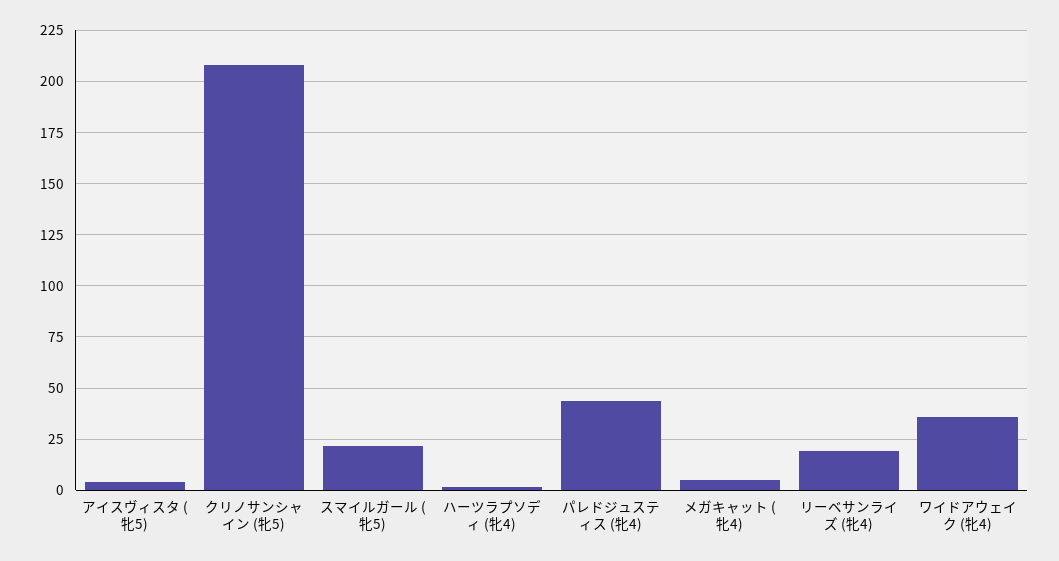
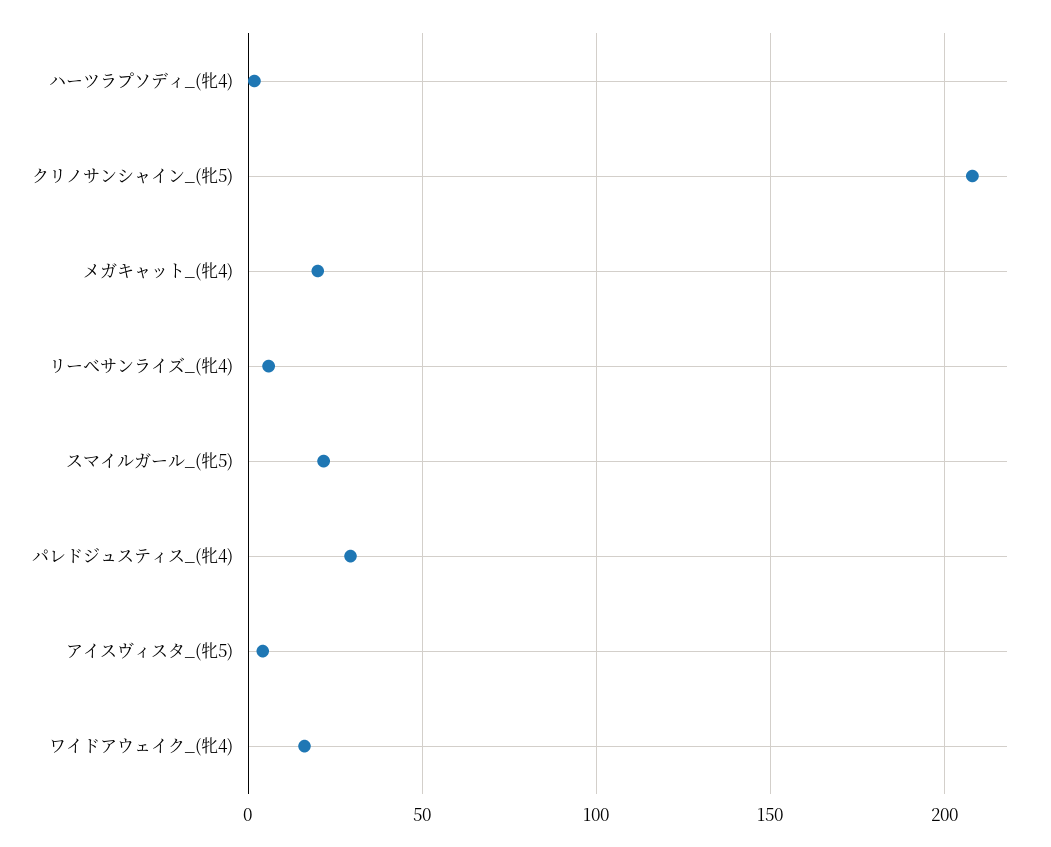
  {
    "アイスヴィスタ (牝5)": 5,
    "クリノサンシャイン (牝5)": 210,
    "スマイルガール (牝5)": 20,
    "ハーツラプソディ (牝4)": 0,
-   "パレドジュスティス (牝4)": 45,
+   "パレドジュスティス (牝4)": 30,
-   "メガキャット (牝4)": 5,
+   "メガキャット (牝4)": 20,
-   "リーベサンライズ (牝4)": 20,
+   "リーベサンライズ (牝4)": 5,
-   "ワイドアウェイク (牝4)": 35
+   "ワイドアウェイク (牝4)": 15
  }

